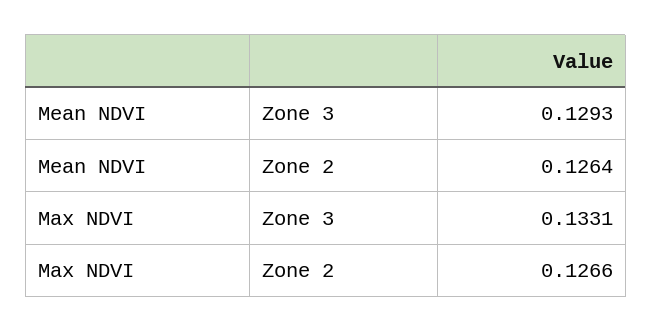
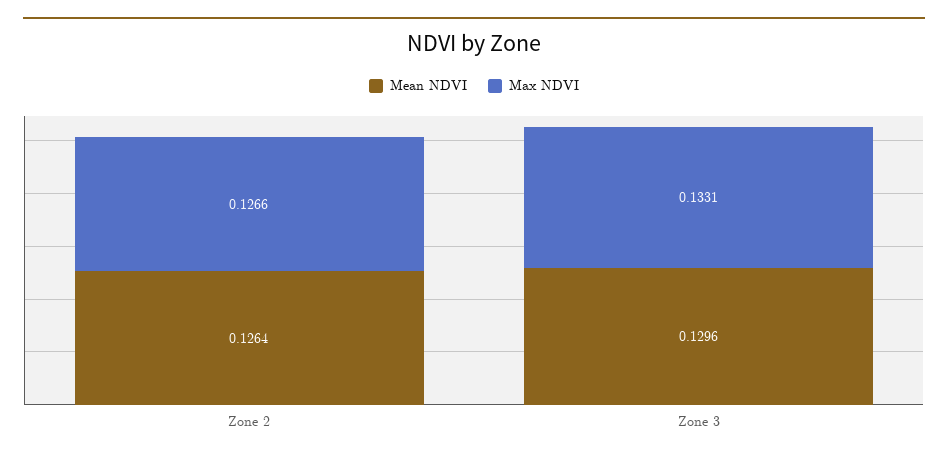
  {
    "Mean NDVI": {
-     "Zone 3": 0.1293,
+     "Zone 3": 0.1296,
      "Zone 2": 0.1264
    },
    "Max NDVI": {
      "Zone 3": 0.1331,
      "Zone 2": 0.1266
    }
  }

